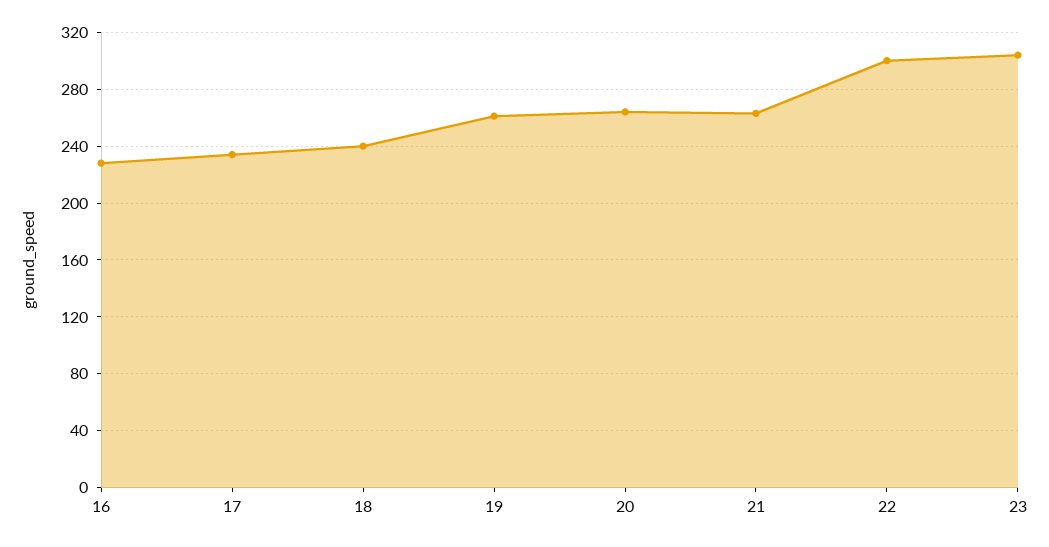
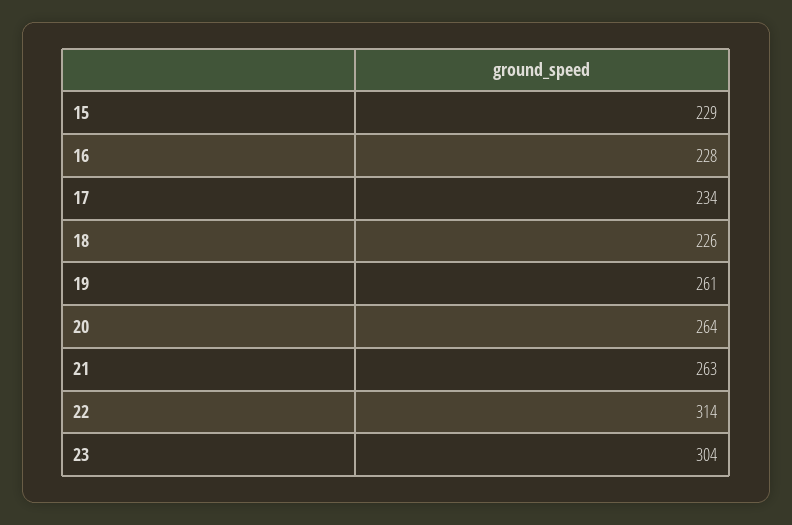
  {
    "16": 228,
    "17": 234,
-   "18": 240,
+   "18": 226,
    "19": 261,
    "20": 264,
    "21": 263,
-   "22": 300,
+   "22": 314,
-   "23": 304
+   "23": 304,
+   "15": 229
  }

